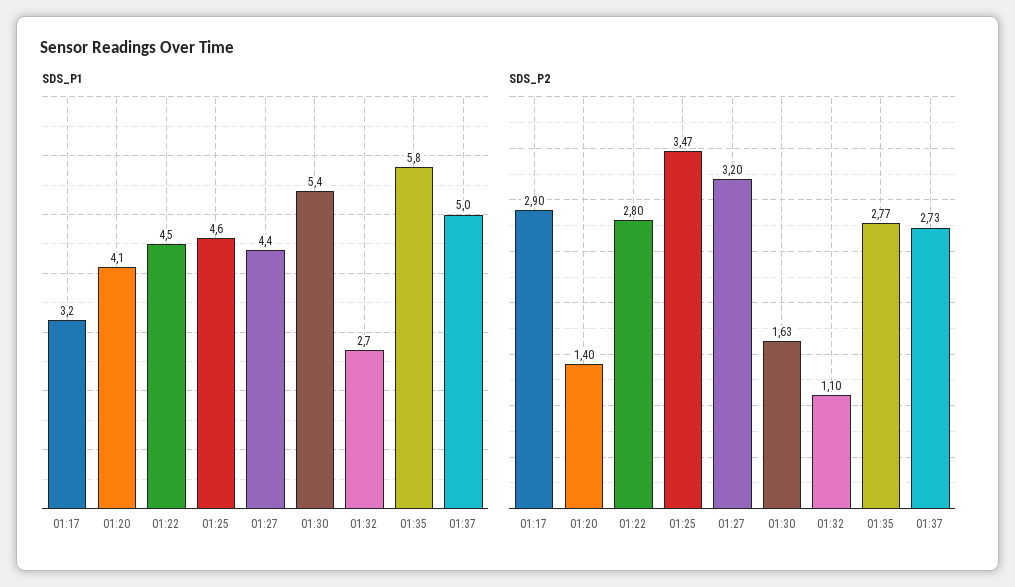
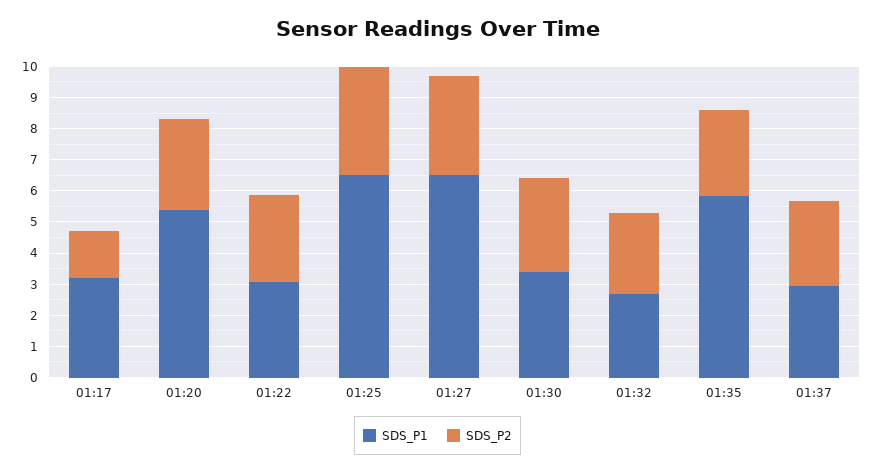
  {
    "SDS_P1": {
      "01:17": 3.2,
-     "01:20": 4.1,
+     "01:20": 5.5,
-     "01:22": 4.5,
+     "01:22": 3,
-     "01:25": 4.6,
+     "01:25": 6.5,
-     "01:27": 4.4,
+     "01:27": 6.5,
-     "01:30": 5.4,
+     "01:30": 3.5,
      "01:32": 2.7,
      "01:35": 5.8,
-     "01:37": 5
+     "01:37": 3
    },
    "SDS_P2": {
-     "01:17": 2.9,
+     "01:17": 1.5,
-     "01:20": 1.4,
+     "01:20": 3,
      "01:22": 2.8,
      "01:25": 3.47,
      "01:27": 3.2,
-     "01:30": 1.63,
+     "01:30": 3,
-     "01:32": 1.1,
+     "01:32": 2.5,
      "01:35": 2.77,
      "01:37": 2.73
    }
  }

